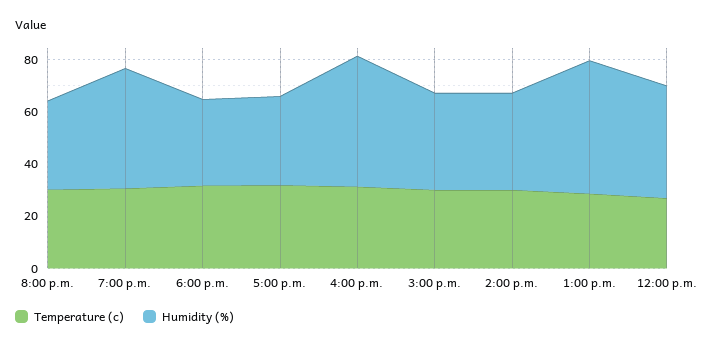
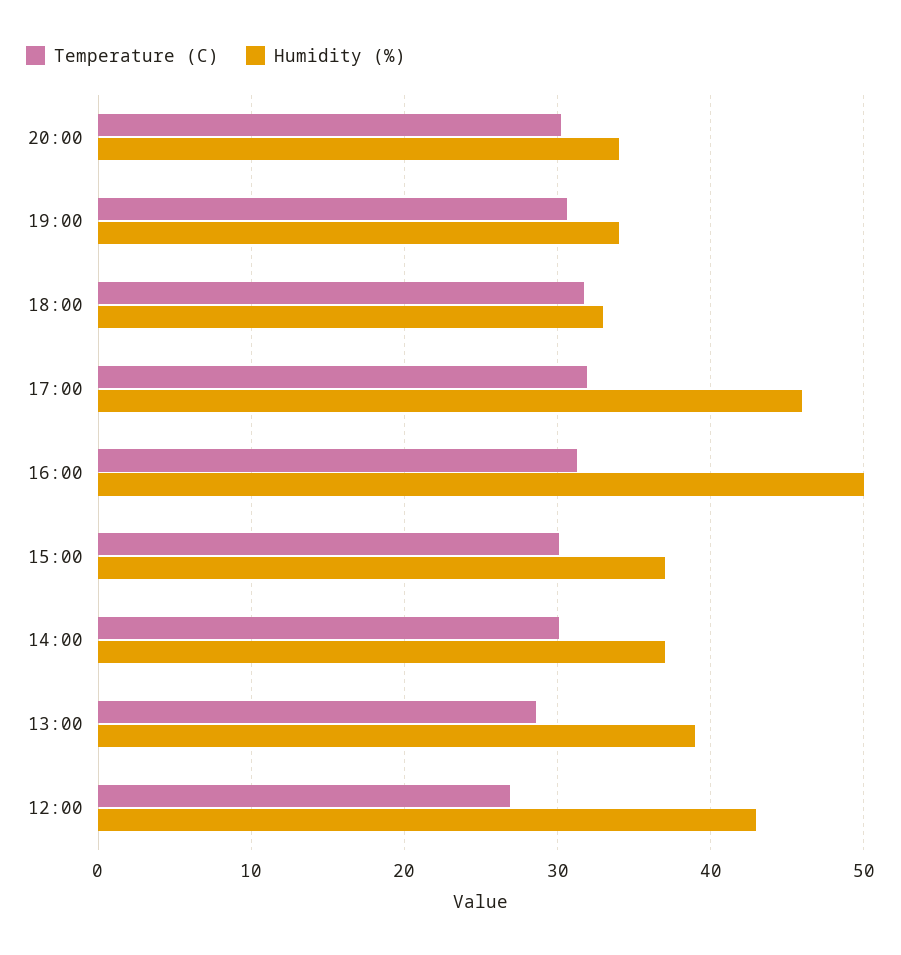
  {
    "Temperature (c)": {
      "8:00 p.m.": 30,
      "7:00 p.m.": 31,
      "6:00 p.m.": 32,
      "5:00 p.m.": 32,
      "4:00 p.m.": 31,
      "3:00 p.m.": 30,
      "2:00 p.m.": 30,
      "1:00 p.m.": 29,
      "12:00 p.m.": 27
    },
    "Humidity (%)": {
      "8:00 p.m.": 34,
-     "7:00 p.m.": 45,
+     "7:00 p.m.": 34,
      "6:00 p.m.": 33,
-     "5:00 p.m.": 35,
+     "5:00 p.m.": 46,
      "4:00 p.m.": 50,
      "3:00 p.m.": 37,
      "2:00 p.m.": 37,
-     "1:00 p.m.": 50,
+     "1:00 p.m.": 39,
      "12:00 p.m.": 43
    }
  }

